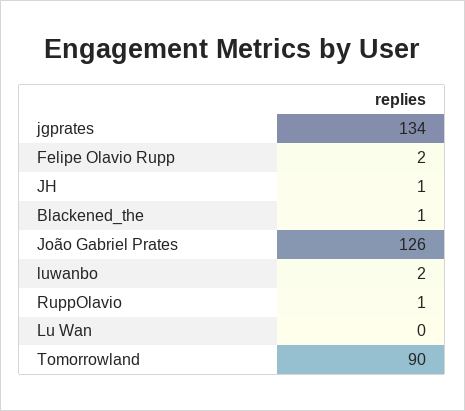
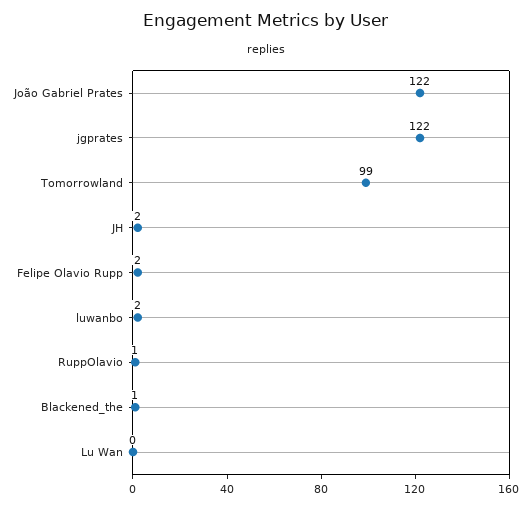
  {
-   "jgprates": 134,
+   "jgprates": 122,
    "Felipe Olavio Rupp": 2,
-   "JH": 1,
+   "JH": 2,
    "Blackened_the": 1,
-   "João Gabriel Prates": 126,
+   "João Gabriel Prates": 122,
    "luwanbo": 2,
    "RuppOlavio": 1,
    "Lu Wan": 0,
-   "Tomorrowland": 90
+   "Tomorrowland": 99
  }

